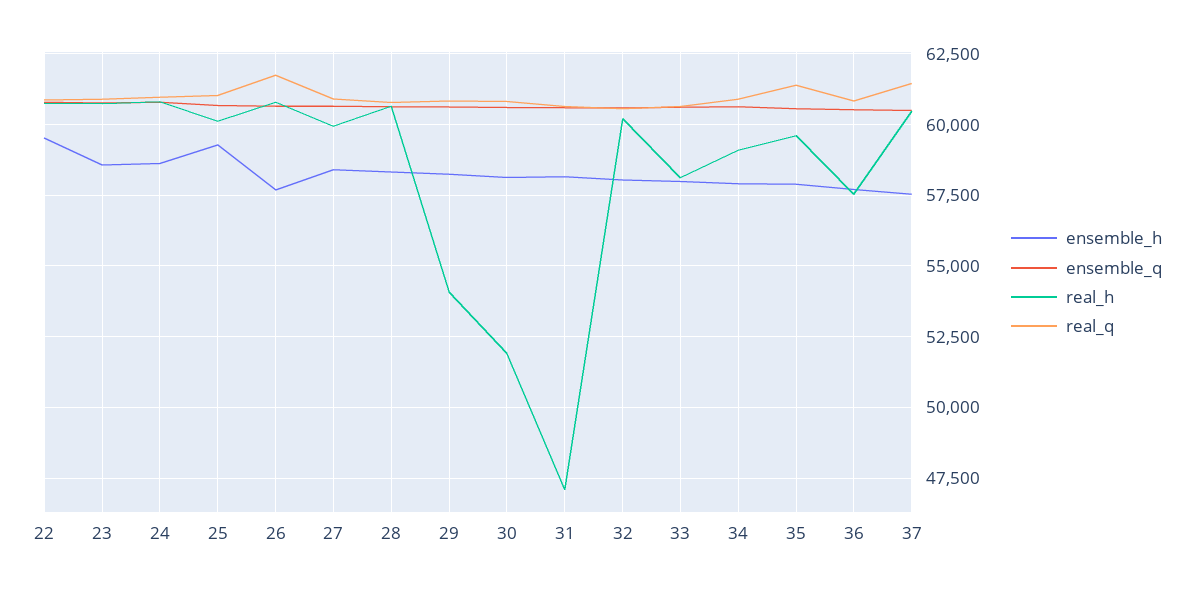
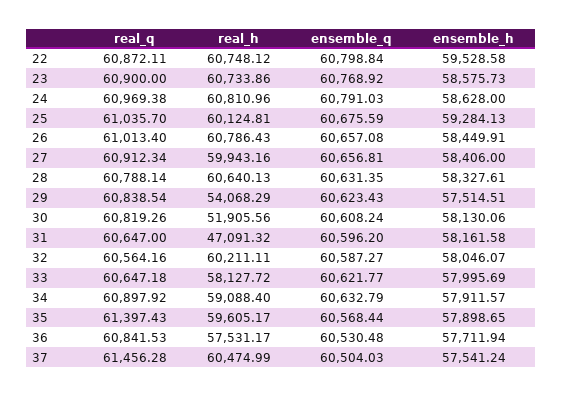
  {
    "ensemble_h": {
      "22": 59528.58,
      "23": 58575.73,
      "24": 58628,
      "25": 59284.13,
-     "26": 57750,
+     "26": 58449.91,
      "27": 58406,
      "28": 58327.61,
-     "29": 58250,
+     "29": 57514.51,
      "30": 58130.06,
      "31": 58161.58,
      "32": 58046.07,
      "33": 57995.69,
      "34": 57911.57,
      "35": 57898.65,
      "36": 57711.94,
      "37": 57541.24
    },
    "ensemble_q": {
      "22": 60798.84,
      "23": 60768.92,
      "24": 60791.03,
      "25": 60675.59,
      "26": 60657.08,
      "27": 60656.81,
      "28": 60631.35,
      "29": 60623.43,
      "30": 60608.24,
      "31": 60596.2,
      "32": 60587.27,
      "33": 60621.77,
      "34": 60632.79,
      "35": 60568.44,
      "36": 60530.48,
      "37": 60504.03
    },
    "real_h": {
      "22": 60748.12,
      "23": 60733.86,
      "24": 60810.96,
      "25": 60124.81,
      "26": 60786.43,
      "27": 59943.16,
      "28": 60640.13,
      "29": 54068.29,
      "30": 51905.56,
      "31": 47091.32,
      "32": 60211.11,
      "33": 58127.72,
      "34": 59088.4,
      "35": 59605.17,
      "36": 57531.17,
      "37": 60474.99
    },
    "real_q": {
      "22": 60872.11,
      "23": 60900,
      "24": 60969.38,
      "25": 61035.7,
-     "26": 61750,
+     "26": 61013.4,
      "27": 60912.34,
      "28": 60788.14,
      "29": 60838.54,
      "30": 60819.26,
      "31": 60647,
      "32": 60564.16,
      "33": 60647.18,
      "34": 60897.92,
      "35": 61397.43,
      "36": 60841.53,
      "37": 61456.28
    }
  }

